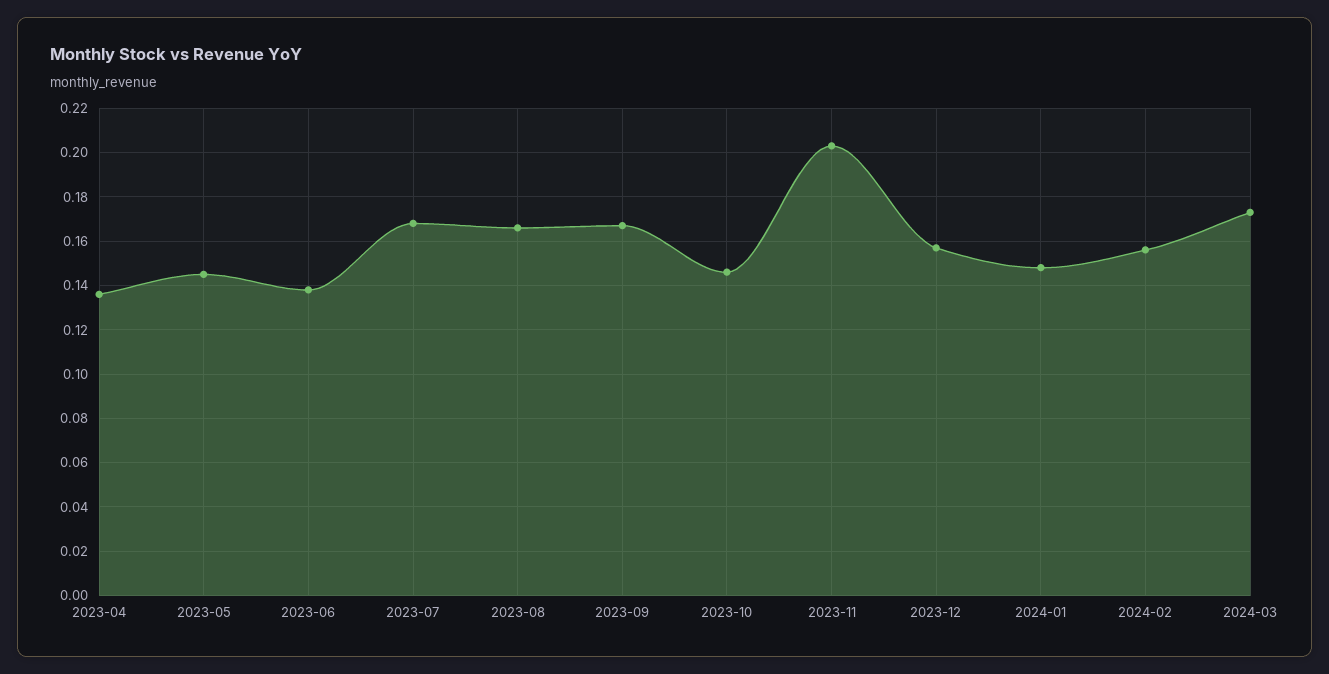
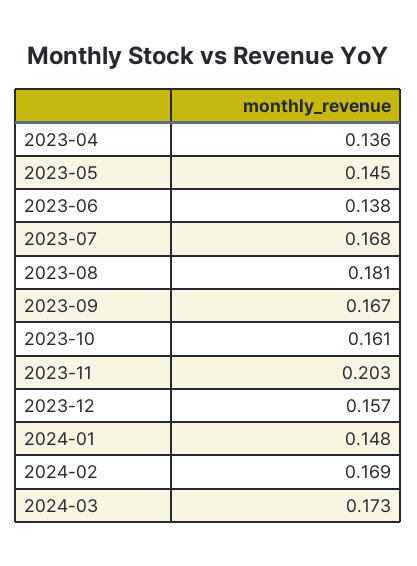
  {
    "2023-04": 0.136,
    "2023-05": 0.145,
    "2023-06": 0.138,
    "2023-07": 0.168,
-   "2023-08": 0.165,
+   "2023-08": 0.181,
    "2023-09": 0.167,
-   "2023-10": 0.145,
+   "2023-10": 0.161,
    "2023-11": 0.203,
    "2023-12": 0.157,
    "2024-01": 0.148,
-   "2024-02": 0.155,
+   "2024-02": 0.169,
    "2024-03": 0.173
  }

